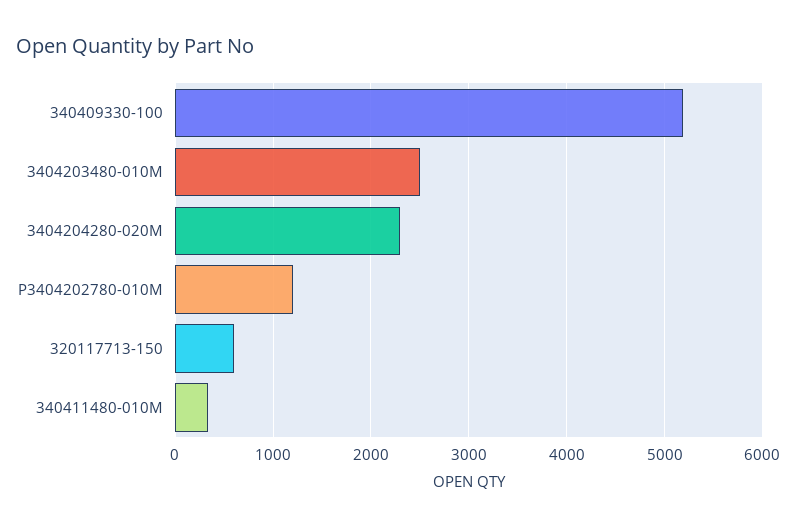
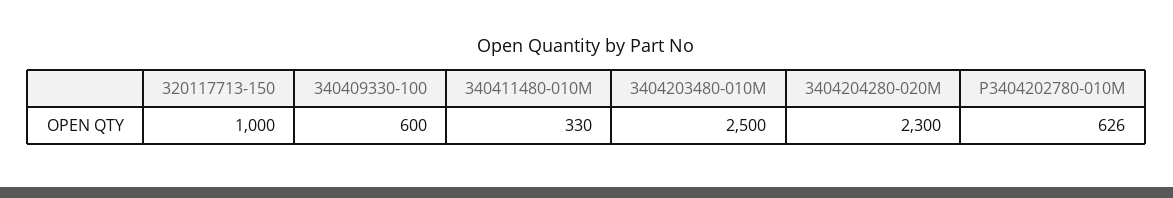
  {
-   "340409330-100": 5200,
+   "340409330-100": 600,
    "3404203480-010M": 2500,
    "3404204280-020M": 2300,
-   "P3404202780-010M": 1200,
+   "P3404202780-010M": 626,
-   "320117713-150": 600,
+   "320117713-150": 1000,
    "340411480-010M": 330
  }

